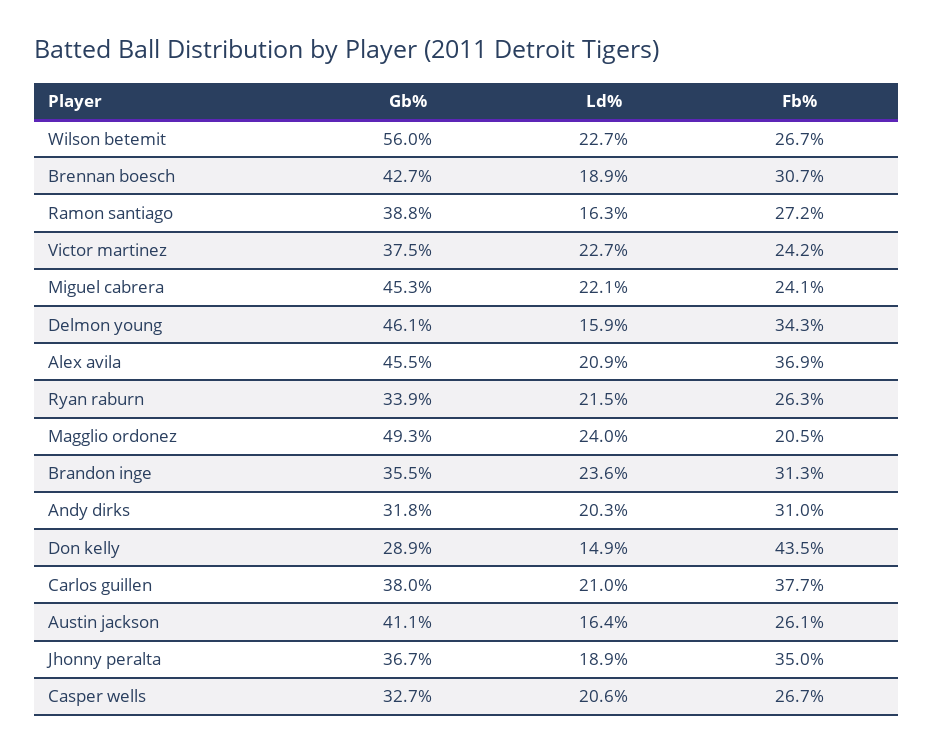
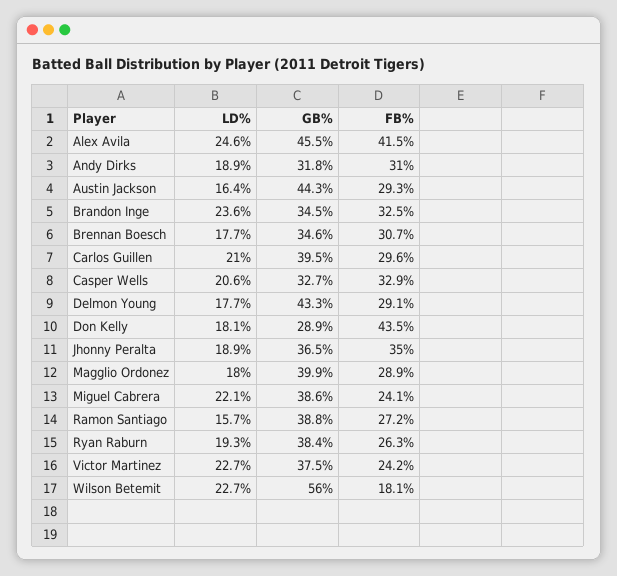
  {
    "Gb%": {
      "Wilson betemit": 56,
-     "Brennan boesch": 42.7,
+     "Brennan boesch": 34.6,
      "Ramon santiago": 38.8,
      "Victor martinez": 37.5,
-     "Miguel cabrera": 45.3,
+     "Miguel cabrera": 38.6,
-     "Delmon young": 46.1,
+     "Delmon young": 43.3,
      "Alex avila": 45.5,
-     "Ryan raburn": 33.9,
+     "Ryan raburn": 38.4,
-     "Magglio ordonez": 49.3,
+     "Magglio ordonez": 39.9,
-     "Brandon inge": 35.5,
+     "Brandon inge": 34.5,
      "Andy dirks": 31.8,
      "Don kelly": 28.9,
-     "Carlos guillen": 38,
+     "Carlos guillen": 39.5,
-     "Austin jackson": 41.1,
+     "Austin jackson": 44.3,
-     "Jhonny peralta": 36.7,
+     "Jhonny peralta": 36.5,
      "Casper wells": 32.7
    },
    "Ld%": {
      "Wilson betemit": 22.7,
-     "Brennan boesch": 18.9,
+     "Brennan boesch": 17.7,
-     "Ramon santiago": 16.3,
+     "Ramon santiago": 15.7,
      "Victor martinez": 22.7,
      "Miguel cabrera": 22.1,
-     "Delmon young": 15.9,
+     "Delmon young": 17.7,
-     "Alex avila": 20.9,
+     "Alex avila": 24.6,
-     "Ryan raburn": 21.5,
+     "Ryan raburn": 19.3,
-     "Magglio ordonez": 24,
+     "Magglio ordonez": 18,
      "Brandon inge": 23.6,
-     "Andy dirks": 20.3,
+     "Andy dirks": 18.9,
-     "Don kelly": 14.9,
+     "Don kelly": 18.1,
      "Carlos guillen": 21,
      "Austin jackson": 16.4,
      "Jhonny peralta": 18.9,
      "Casper wells": 20.6
    },
    "Fb%": {
-     "Wilson betemit": 26.7,
+     "Wilson betemit": 18.1,
      "Brennan boesch": 30.7,
      "Ramon santiago": 27.2,
      "Victor martinez": 24.2,
      "Miguel cabrera": 24.1,
-     "Delmon young": 34.3,
+     "Delmon young": 29.1,
-     "Alex avila": 36.9,
+     "Alex avila": 41.5,
      "Ryan raburn": 26.3,
-     "Magglio ordonez": 20.5,
+     "Magglio ordonez": 28.9,
-     "Brandon inge": 31.3,
+     "Brandon inge": 32.5,
      "Andy dirks": 31,
      "Don kelly": 43.5,
-     "Carlos guillen": 37.7,
+     "Carlos guillen": 29.6,
-     "Austin jackson": 26.1,
+     "Austin jackson": 29.3,
      "Jhonny peralta": 35,
-     "Casper wells": 26.7
+     "Casper wells": 32.9
    }
  }

